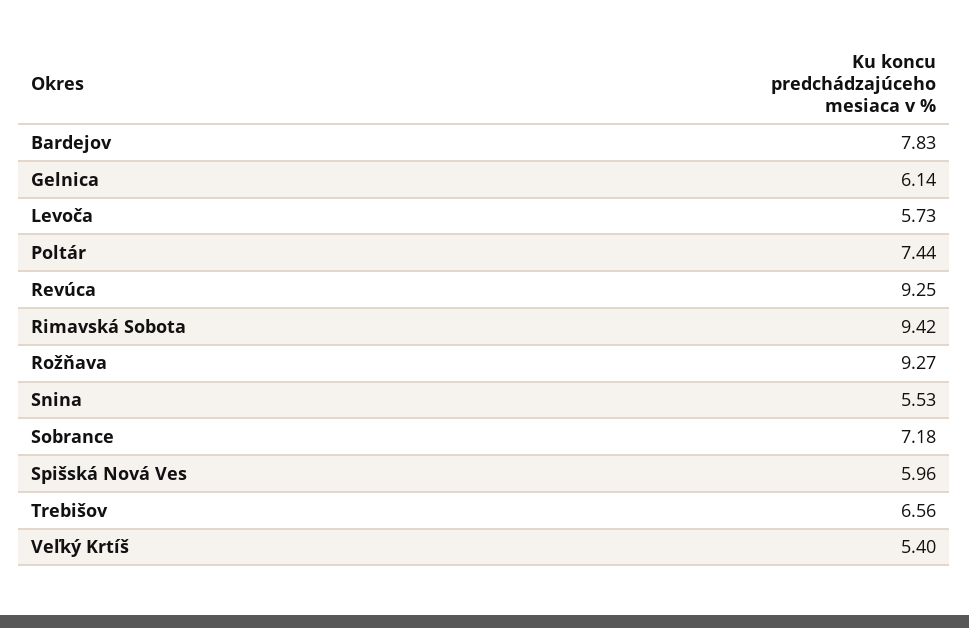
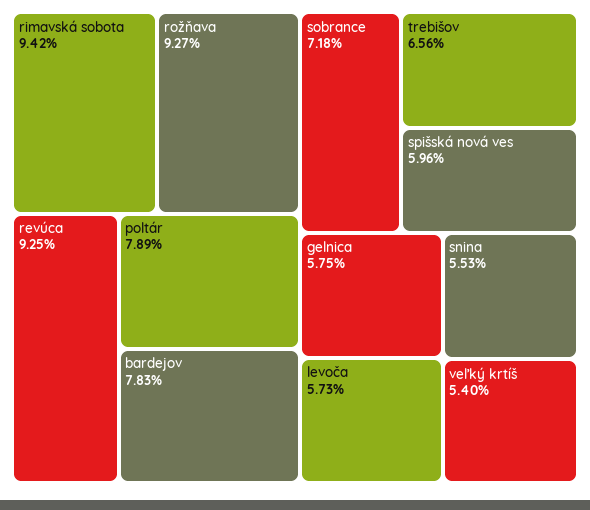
  {
    "Bardejov": 7.83,
-   "Gelnica": 6.14,
+   "Gelnica": 5.75,
    "Levoča": 5.73,
-   "Poltár": 7.44,
+   "Poltár": 7.89,
    "Revúca": 9.25,
    "Rimavská Sobota": 9.42,
    "Rožňava": 9.27,
    "Snina": 5.53,
    "Sobrance": 7.18,
    "Spišská Nová Ves": 5.96,
    "Trebišov": 6.56,
    "Veľký Krtíš": 5.4
  }

